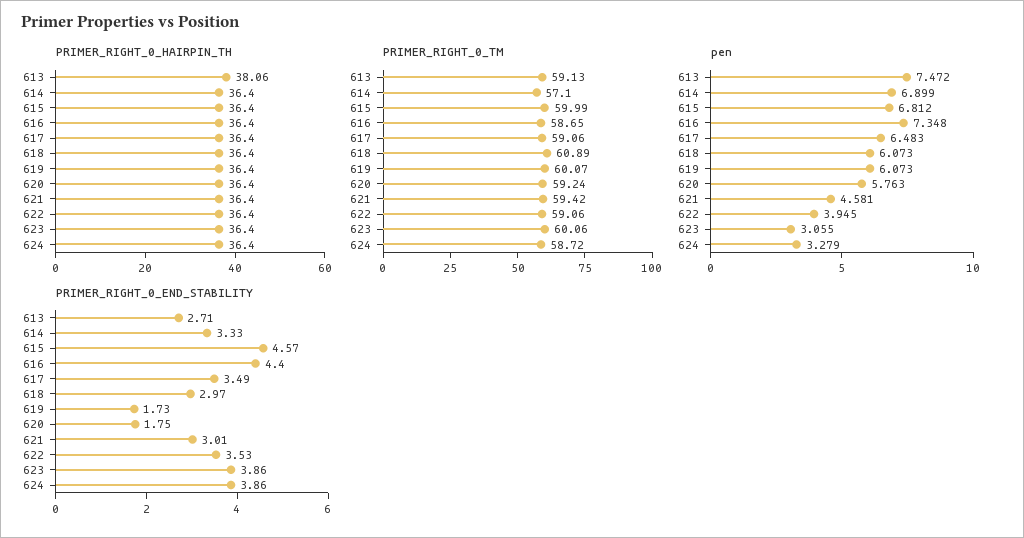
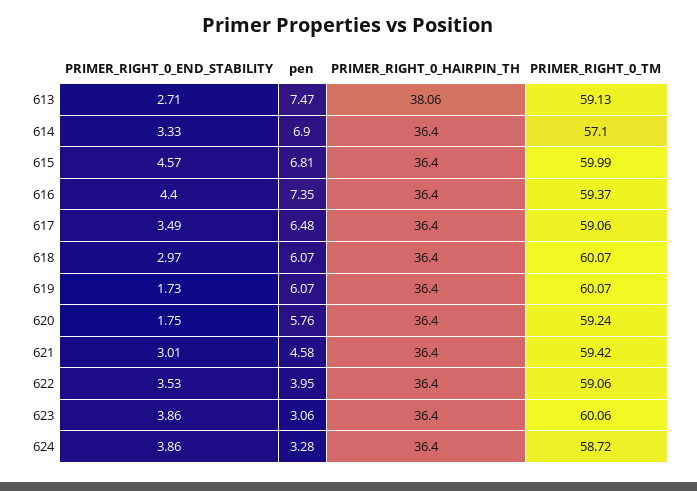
  {
    "PRIMER_RIGHT_0_HAIRPIN_TH": {
      "613": 38.06,
      "614": 36.4,
      "615": 36.4,
      "616": 36.4,
      "617": 36.4,
      "618": 36.4,
      "619": 36.4,
      "620": 36.4,
      "621": 36.4,
      "622": 36.4,
      "623": 36.4,
      "624": 36.4
    },
    "PRIMER_RIGHT_0_TM": {
      "613": 59.13,
      "614": 57.1,
      "615": 59.99,
-     "616": 58.65,
+     "616": 59.37,
      "617": 59.06,
-     "618": 60.89,
+     "618": 60.07,
      "619": 60.07,
      "620": 59.24,
      "621": 59.42,
      "622": 59.06,
      "623": 60.06,
      "624": 58.72
    },
    "pen": {
      "613": 7.472,
      "614": 6.899,
      "615": 6.812,
      "616": 7.348,
      "617": 6.483,
      "618": 6.073,
      "619": 6.073,
      "620": 5.763,
      "621": 4.581,
      "622": 3.945,
      "623": 3.055,
      "624": 3.279
    },
    "PRIMER_RIGHT_0_END_STABILITY": {
      "613": 2.71,
      "614": 3.33,
      "615": 4.57,
      "616": 4.4,
      "617": 3.49,
      "618": 2.97,
      "619": 1.73,
      "620": 1.75,
      "621": 3.01,
      "622": 3.53,
      "623": 3.86,
      "624": 3.86
    }
  }

